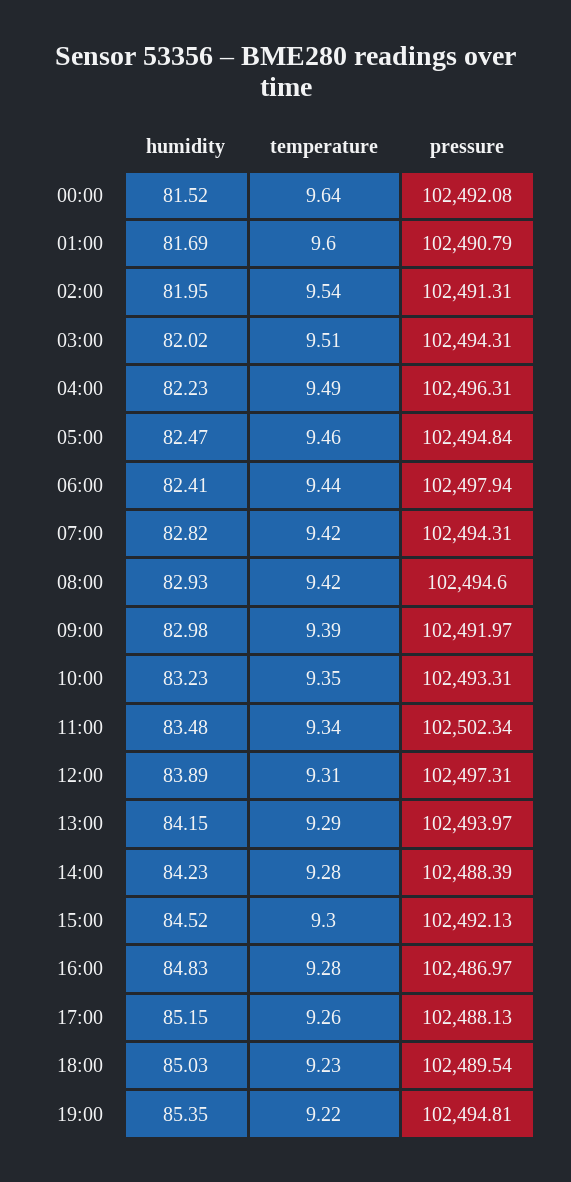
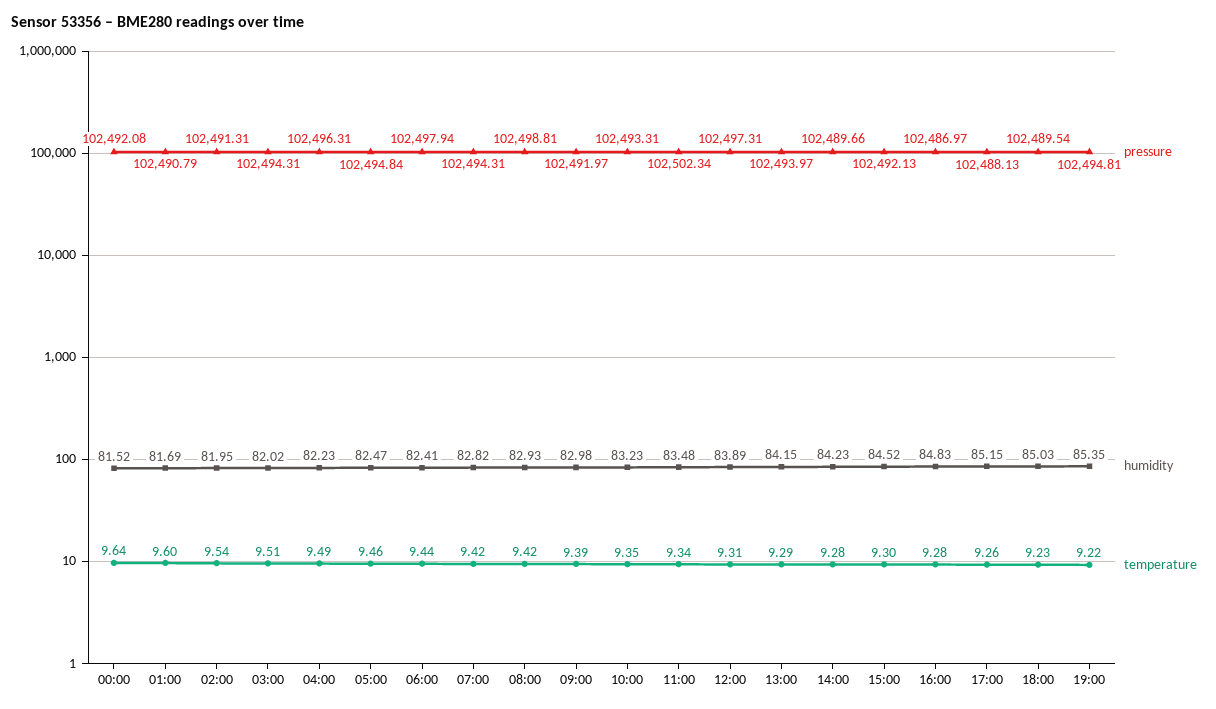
  {
    "humidity": {
      "00:00": 81.52,
      "01:00": 81.69,
      "02:00": 81.95,
      "03:00": 82.02,
      "04:00": 82.23,
      "05:00": 82.47,
      "06:00": 82.41,
      "07:00": 82.82,
      "08:00": 82.93,
      "09:00": 82.98,
      "10:00": 83.23,
      "11:00": 83.48,
      "12:00": 83.89,
      "13:00": 84.15,
      "14:00": 84.23,
      "15:00": 84.52,
      "16:00": 84.83,
      "17:00": 85.15,
      "18:00": 85.03,
      "19:00": 85.35
    },
    "temperature": {
      "00:00": 9.64,
      "01:00": 9.6,
      "02:00": 9.54,
      "03:00": 9.51,
      "04:00": 9.49,
      "05:00": 9.46,
      "06:00": 9.44,
      "07:00": 9.42,
      "08:00": 9.42,
      "09:00": 9.39,
      "10:00": 9.35,
      "11:00": 9.34,
      "12:00": 9.31,
      "13:00": 9.29,
      "14:00": 9.28,
      "15:00": 9.3,
      "16:00": 9.28,
      "17:00": 9.26,
      "18:00": 9.23,
      "19:00": 9.22
    },
    "pressure": {
      "00:00": 102492.08,
      "01:00": 102490.79,
      "02:00": 102491.31,
      "03:00": 102494.31,
      "04:00": 102496.31,
      "05:00": 102494.84,
      "06:00": 102497.94,
      "07:00": 102494.31,
-     "08:00": 102494.6,
+     "08:00": 102498.81,
      "09:00": 102491.97,
      "10:00": 102493.31,
      "11:00": 102502.34,
      "12:00": 102497.31,
      "13:00": 102493.97,
-     "14:00": 102488.39,
+     "14:00": 102489.66,
      "15:00": 102492.13,
      "16:00": 102486.97,
      "17:00": 102488.13,
      "18:00": 102489.54,
      "19:00": 102494.81
    }
  }

